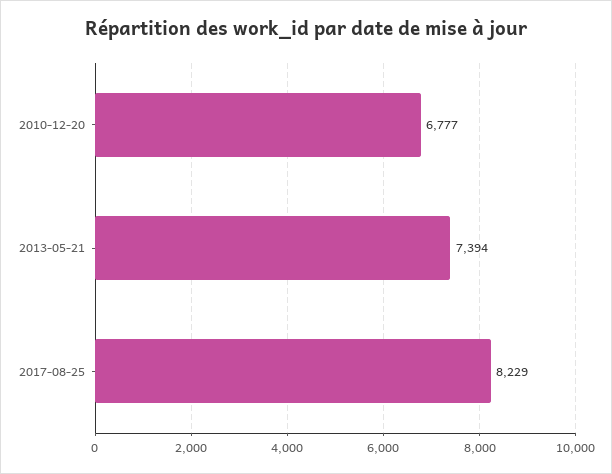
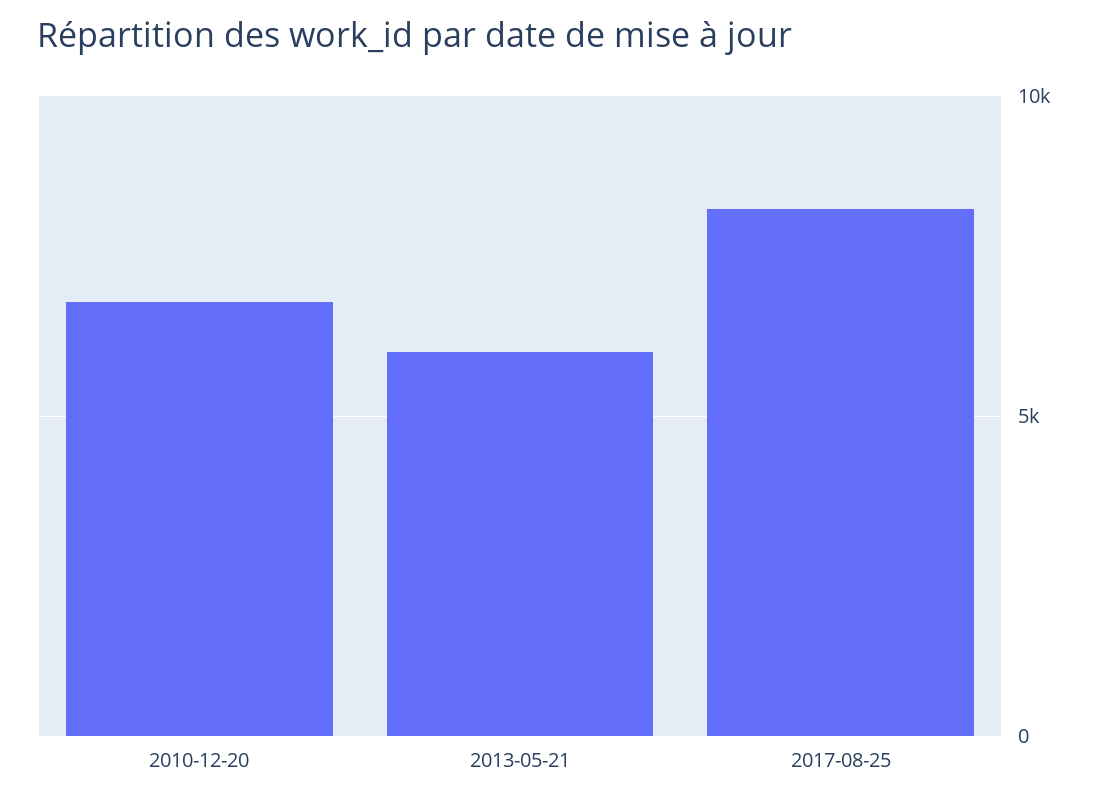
  {
    "2010-12-20": 6777,
-   "2013-05-21": 7394,
+   "2013-05-21": 6000,
    "2017-08-25": 8229
  }

